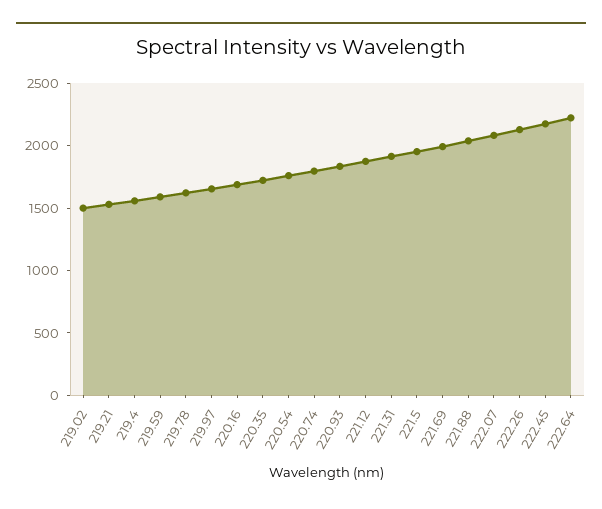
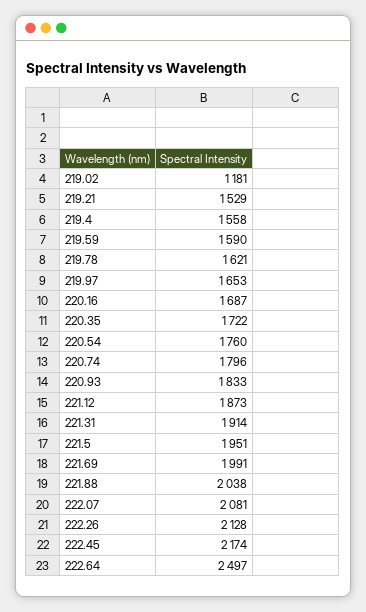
  {
-   "219.02": 1500,
+   "219.02": 1181,
    "219.21": 1529,
    "219.4": 1558,
    "219.59": 1590,
    "219.78": 1621,
    "219.97": 1653,
    "220.16": 1687,
    "220.35": 1722,
    "220.54": 1760,
    "220.74": 1796,
    "220.93": 1833,
    "221.12": 1873,
    "221.31": 1914,
    "221.5": 1951,
    "221.69": 1991,
    "221.88": 2038,
    "222.07": 2081,
    "222.26": 2128,
    "222.45": 2174,
-   "222.64": 2200
+   "222.64": 2497
  }

